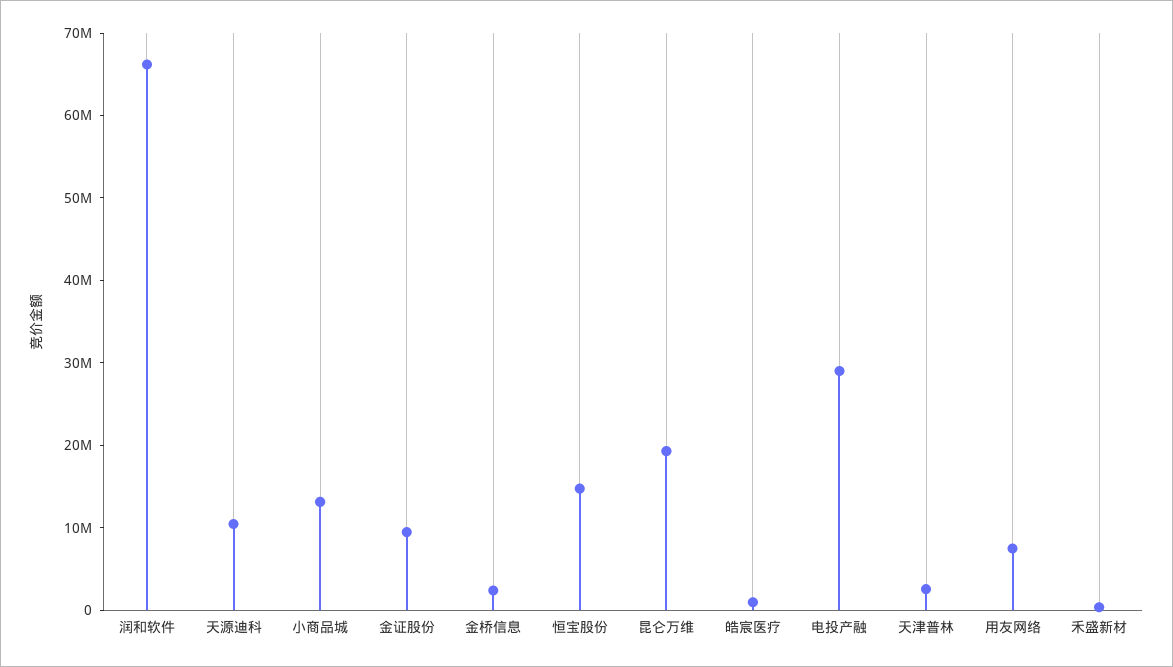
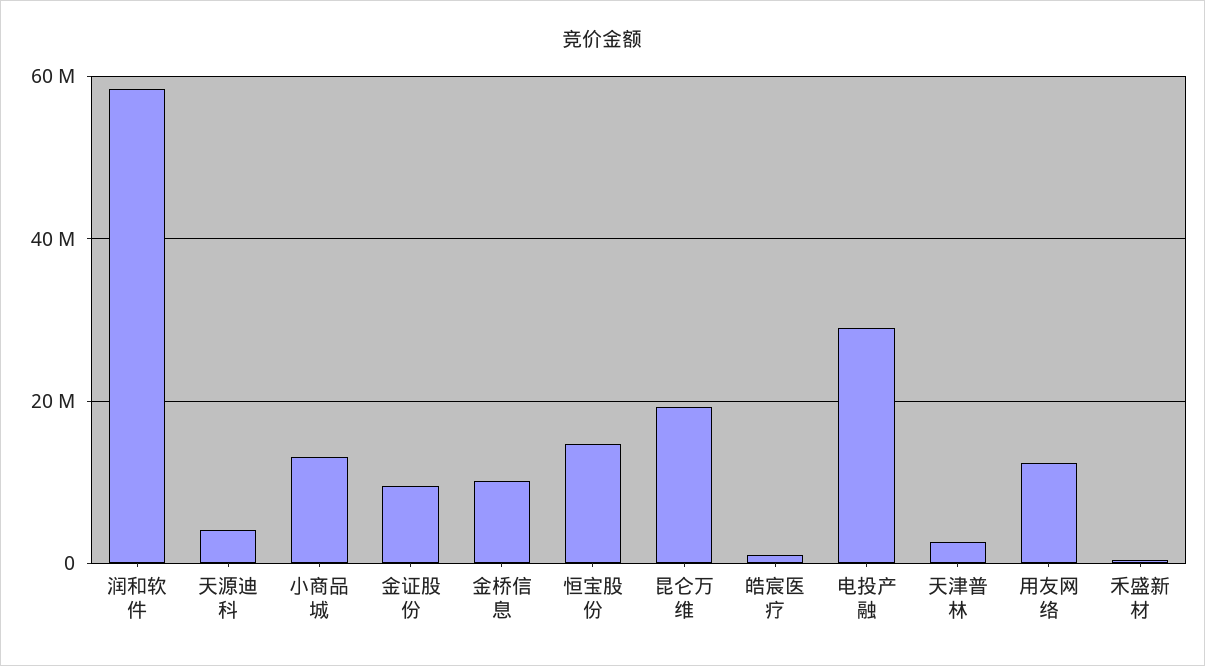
  {
-   "润和软件": 66000000,
+   "润和软件": 58000000,
-   "天源迪科": 10000000,
+   "天源迪科": 4000000,
    "小商品城": 14000000,
    "金证股份": 10000000,
-   "金桥信息": 2000000,
+   "金桥信息": 10000000,
    "恒宝股份": 14000000,
    "昆仑万维": 20000000,
    "皓宸医疗": 0,
    "电投产融": 30000000,
    "天津普林": 2000000,
-   "用友网络": 8000000,
+   "用友网络": 12000000,
    "禾盛新材": 0
  }

